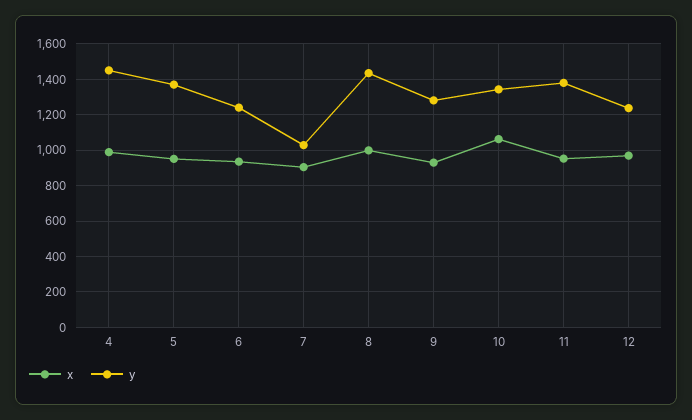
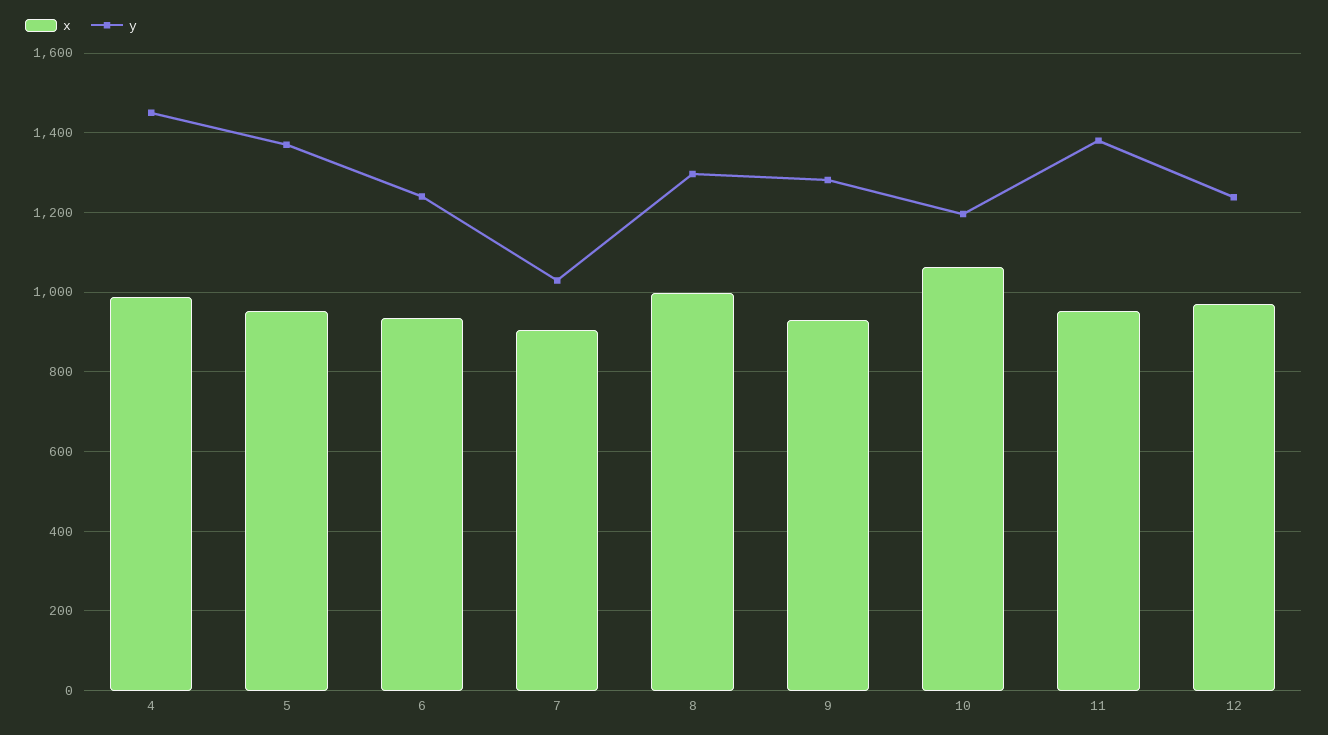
  {
    "x": {
      "4": 980,
      "5": 960,
      "6": 940,
      "7": 900,
      "8": 1000,
      "9": 920,
      "10": 1060,
      "11": 960,
      "12": 960
    },
    "y": {
      "4": 1440,
      "5": 1380,
      "6": 1240,
      "7": 1020,
-     "8": 1450,
+     "8": 1300,
      "9": 1280,
-     "10": 1350,
+     "10": 1200,
      "11": 1380,
      "12": 1240
    }
  }

